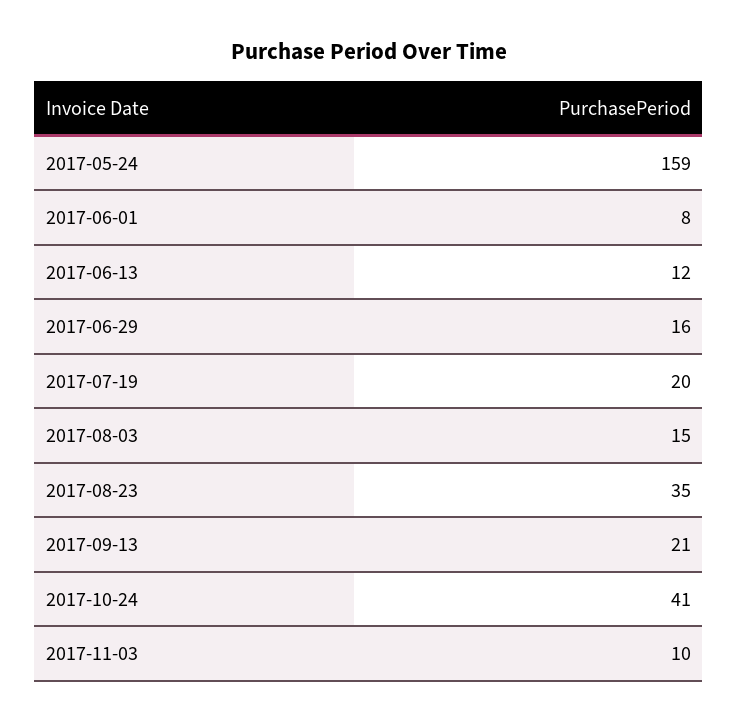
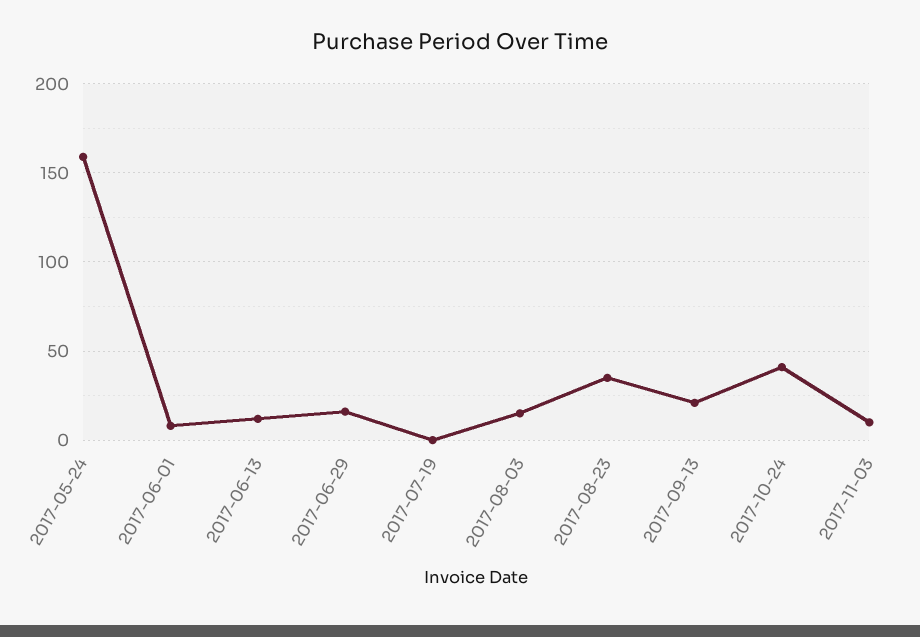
  {
    "2017-05-24": 159,
    "2017-06-01": 8,
    "2017-06-13": 12,
    "2017-06-29": 16,
-   "2017-07-19": 20,
+   "2017-07-19": 0,
    "2017-08-03": 15,
    "2017-08-23": 35,
    "2017-09-13": 21,
    "2017-10-24": 41,
    "2017-11-03": 10
  }

